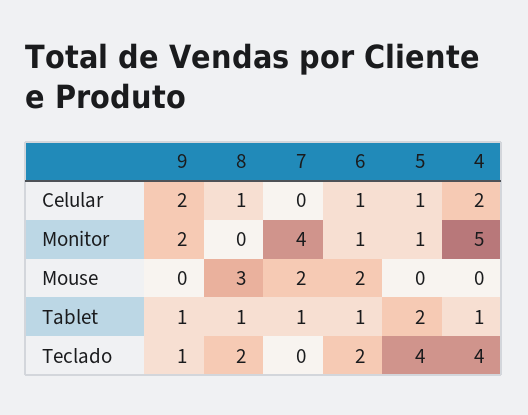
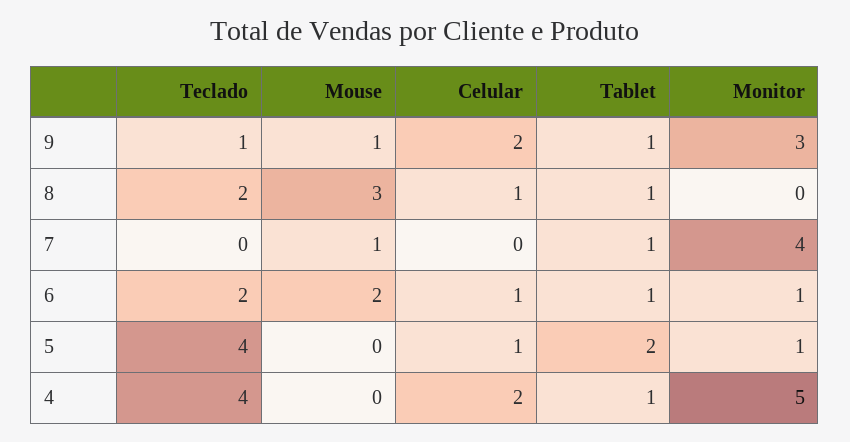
  {
    "9": {
      "Celular": 2,
-     "Monitor": 2,
+     "Monitor": 3,
-     "Mouse": 0,
+     "Mouse": 1,
      "Tablet": 1,
      "Teclado": 1
    },
    "8": {
      "Celular": 1,
      "Monitor": 0,
      "Mouse": 3,
      "Tablet": 1,
      "Teclado": 2
    },
    "7": {
      "Celular": 0,
      "Monitor": 4,
-     "Mouse": 2,
+     "Mouse": 1,
      "Tablet": 1,
      "Teclado": 0
    },
    "6": {
      "Celular": 1,
      "Monitor": 1,
      "Mouse": 2,
      "Tablet": 1,
      "Teclado": 2
    },
    "5": {
      "Celular": 1,
      "Monitor": 1,
      "Mouse": 0,
      "Tablet": 2,
      "Teclado": 4
    },
    "4": {
      "Celular": 2,
      "Monitor": 5,
      "Mouse": 0,
      "Tablet": 1,
      "Teclado": 4
    }
  }

